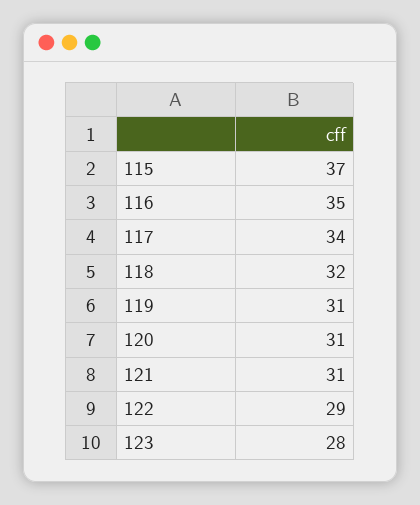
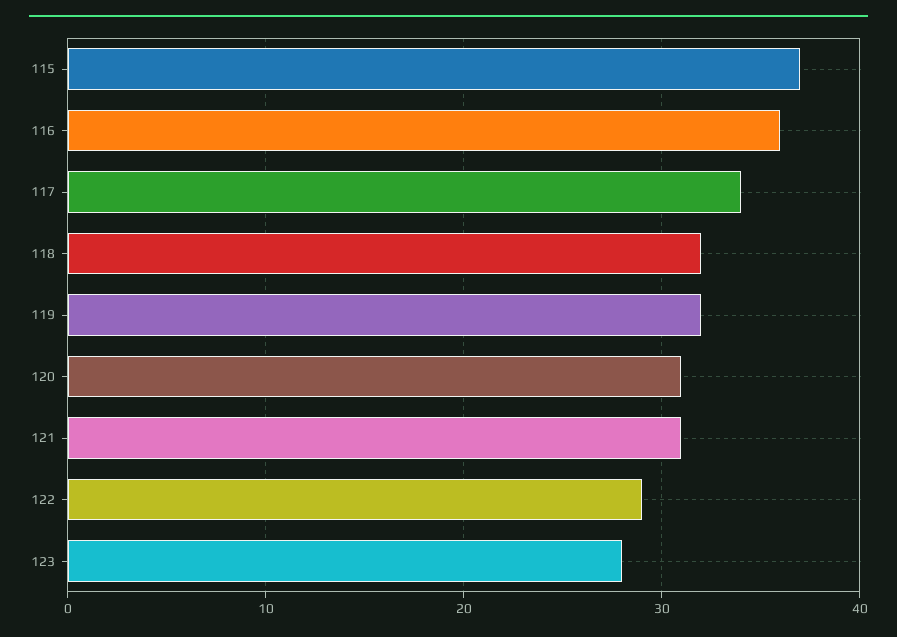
  {
    "115": 37,
-   "116": 35,
+   "116": 36,
    "117": 34,
    "118": 32,
-   "119": 31,
+   "119": 32,
    "120": 31,
    "121": 31,
    "122": 29,
    "123": 28
  }

